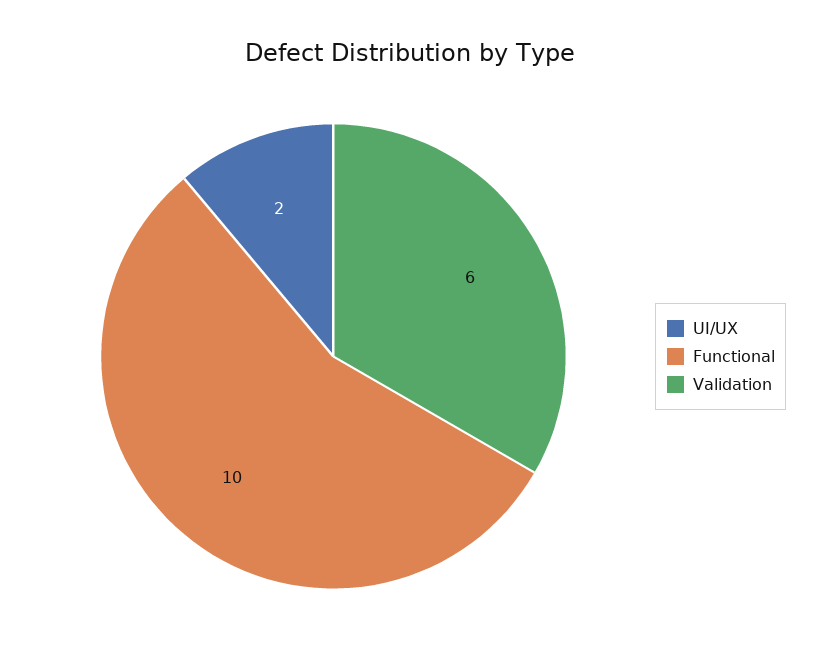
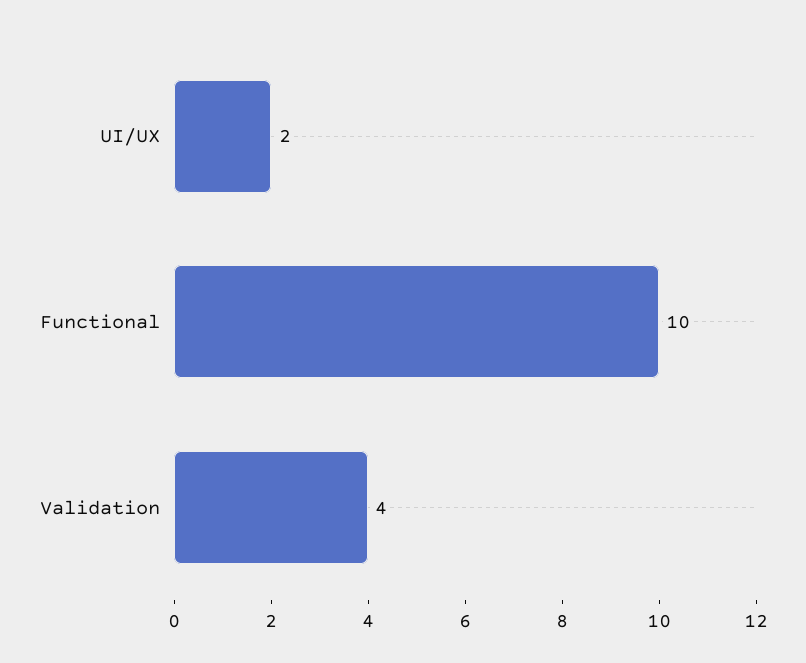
  {
    "UI/UX": 2,
    "Functional": 10,
-   "Validation": 6
+   "Validation": 4
  }

